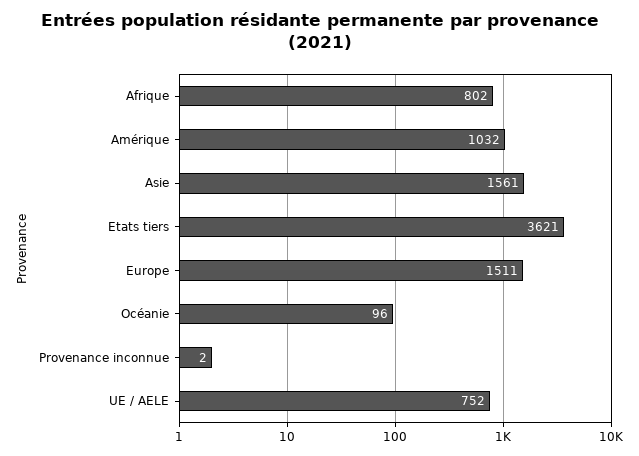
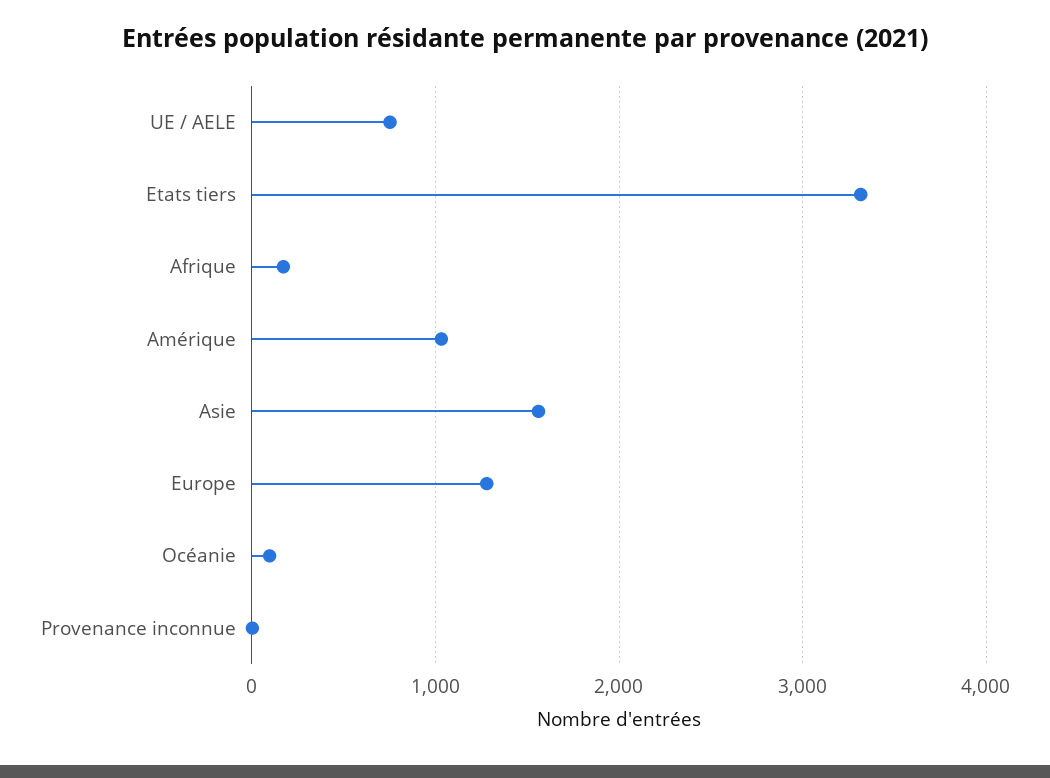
  {
-   "Afrique": 802,
+   "Afrique": 200,
    "Amérique": 1032,
    "Asie": 1561,
-   "Etats tiers": 3621,
+   "Etats tiers": 3300,
-   "Europe": 1511,
+   "Europe": 1300,
    "Océanie": 96,
    "Provenance inconnue": 2,
    "UE / AELE": 752
  }

